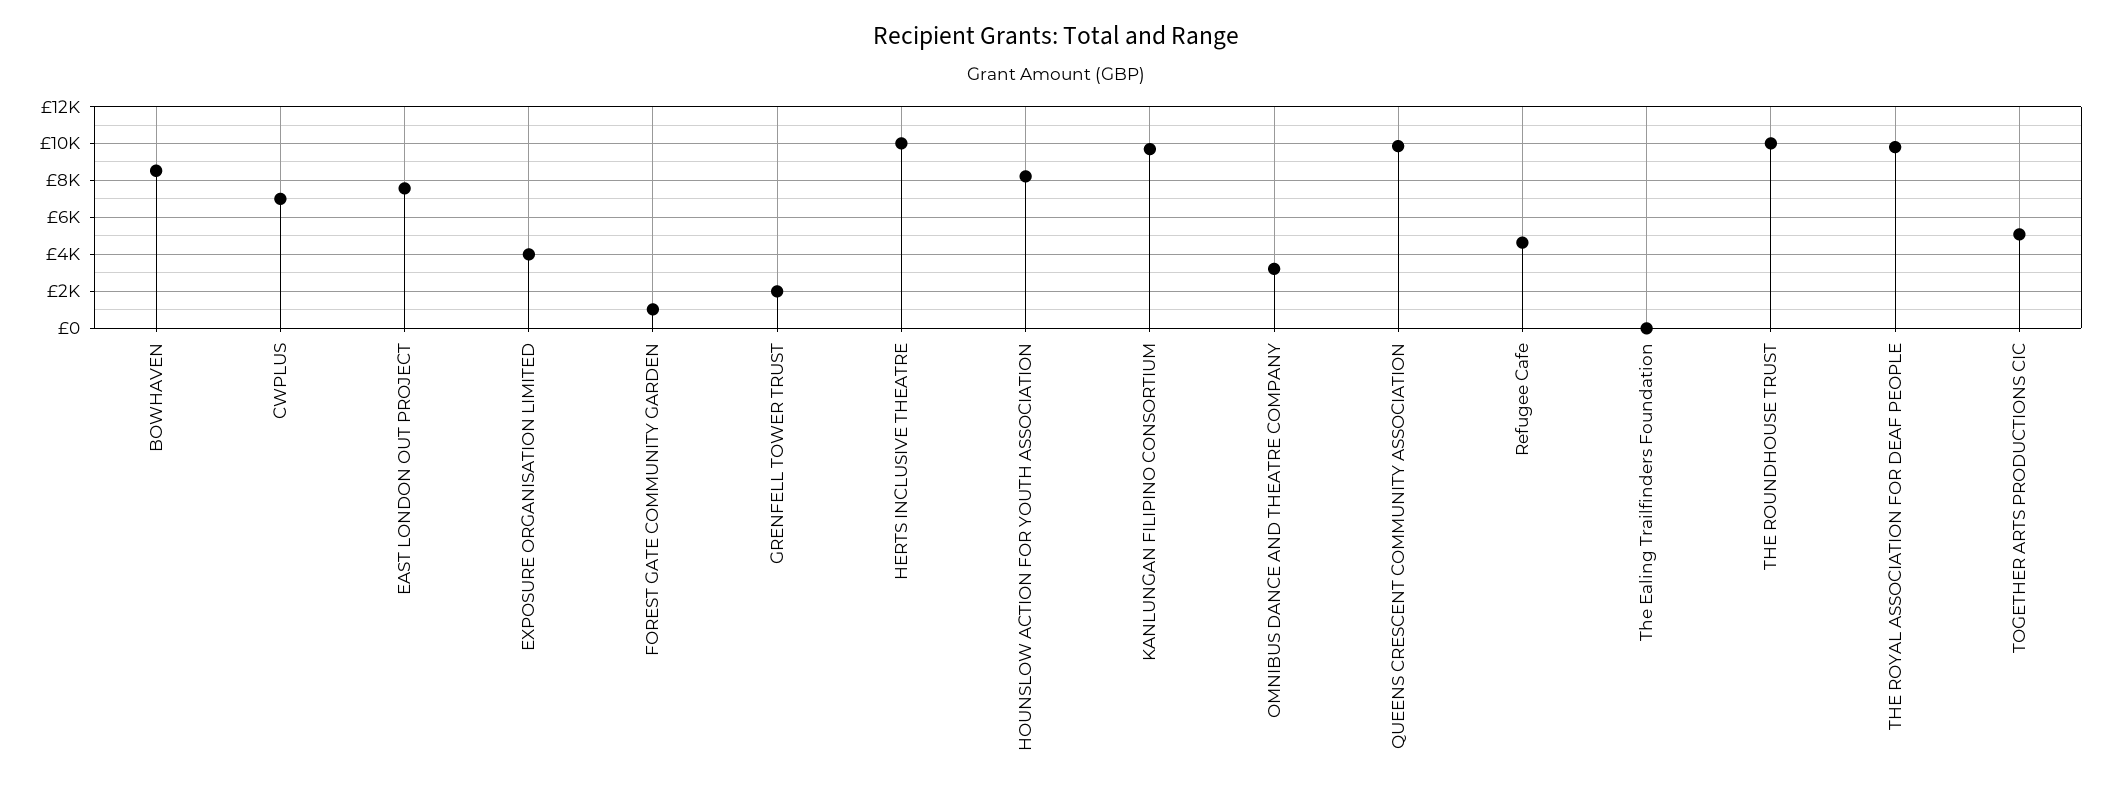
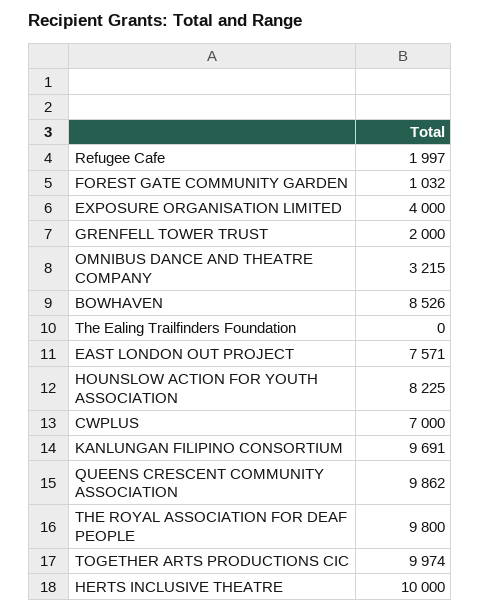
  {
    "BOWHAVEN": 8526,
    "CWPLUS": 7000,
    "EAST LONDON OUT PROJECT": 7571,
    "EXPOSURE ORGANISATION LIMITED": 4000,
    "FOREST GATE COMMUNITY GARDEN": 1032,
    "GRENFELL TOWER TRUST": 2000,
    "HERTS INCLUSIVE THEATRE": 10000,
    "HOUNSLOW ACTION FOR YOUTH ASSOCIATION": 8225,
    "KANLUNGAN FILIPINO CONSORTIUM": 9691,
    "OMNIBUS DANCE AND THEATRE COMPANY": 3215,
    "QUEENS CRESCENT COMMUNITY ASSOCIATION": 9862,
-   "Refugee Cafe": 4500,
+   "Refugee Cafe": 1997,
    "The Ealing Trailfinders Foundation": 0,
-   "THE ROUNDHOUSE TRUST": 10000,
    "THE ROYAL ASSOCIATION FOR DEAF PEOPLE": 9800,
-   "TOGETHER ARTS PRODUCTIONS CIC": 5000
+   "TOGETHER ARTS PRODUCTIONS CIC": 9974
  }

